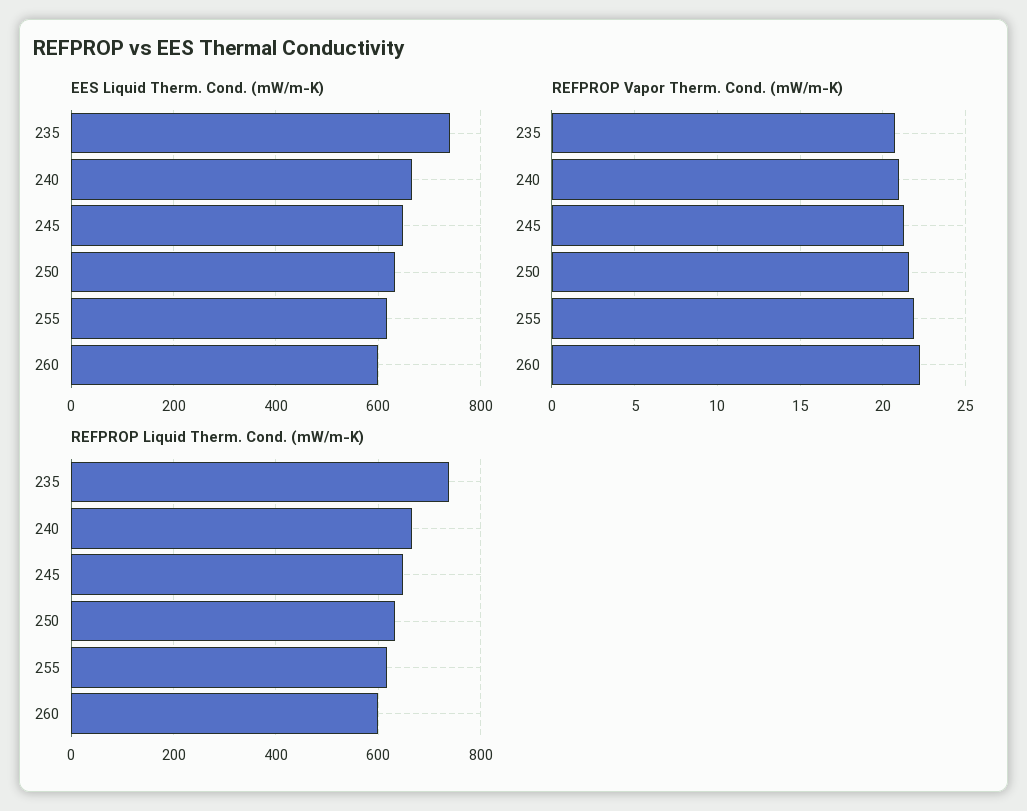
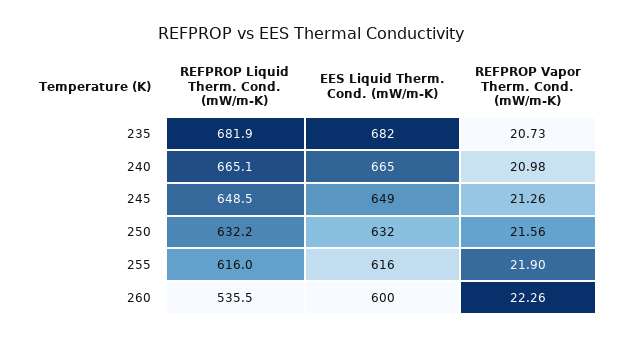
  {
    "EES Liquid Therm. Cond. (mW/m-K)": {
-     "235": 740,
+     "235": 682,
      "240": 665,
      "245": 649,
      "250": 632,
      "255": 616,
      "260": 600
    },
    "REFPROP Vapor Therm. Cond. (mW/m-K)": {
      "235": 20.73,
      "240": 20.98,
      "245": 21.26,
      "250": 21.56,
      "255": 21.9,
      "260": 22.26
    },
    "REFPROP Liquid Therm. Cond. (mW/m-K)": {
-     "235": 740,
+     "235": 681.9,
      "240": 665.1,
      "245": 648.5,
      "250": 632.2,
      "255": 616,
-     "260": 600
+     "260": 535.5
    }
  }

